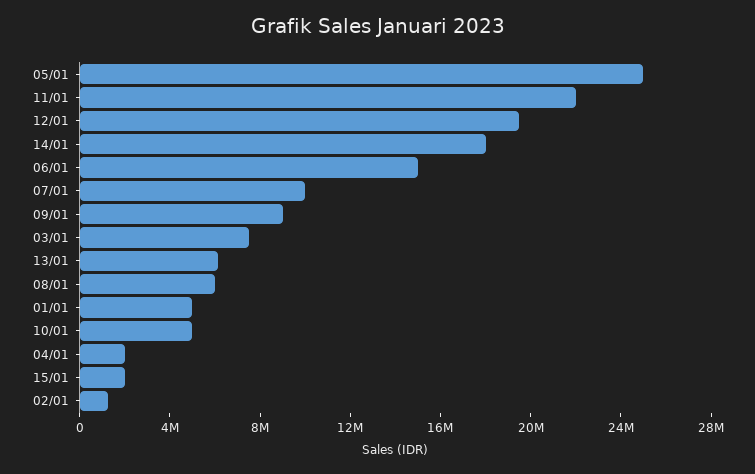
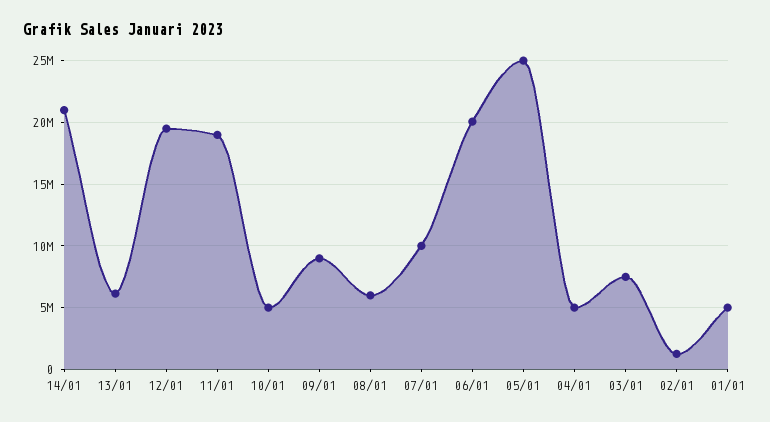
  {
    "05/01": 25000000,
-   "11/01": 22000000,
+   "11/01": 19000000,
    "12/01": 19500000,
-   "14/01": 18000000,
+   "14/01": 21000000,
-   "06/01": 15000000,
+   "06/01": 20000000,
    "07/01": 10000000,
    "09/01": 9000000,
    "03/01": 7500000,
    "13/01": 6000000,
    "08/01": 6000000,
    "01/01": 5000000,
    "10/01": 5000000,
-   "04/01": 2000000,
+   "04/01": 5000000,
-   "15/01": 2000000,
    "02/01": 1500000
  }

